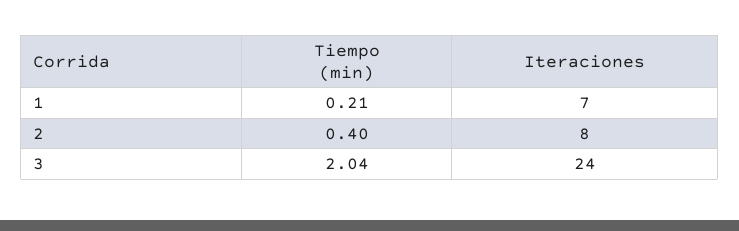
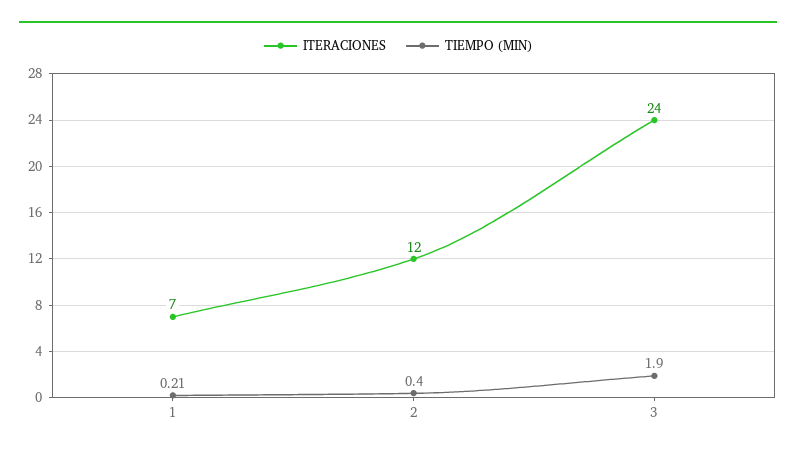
  {
    "Tiempo (min)": {
      "1": 0.21,
      "2": 0.4,
-     "3": 2.04
+     "3": 1.9
    },
    "Iteraciones": {
      "1": 7,
-     "2": 8,
+     "2": 12,
      "3": 24
    }
  }

